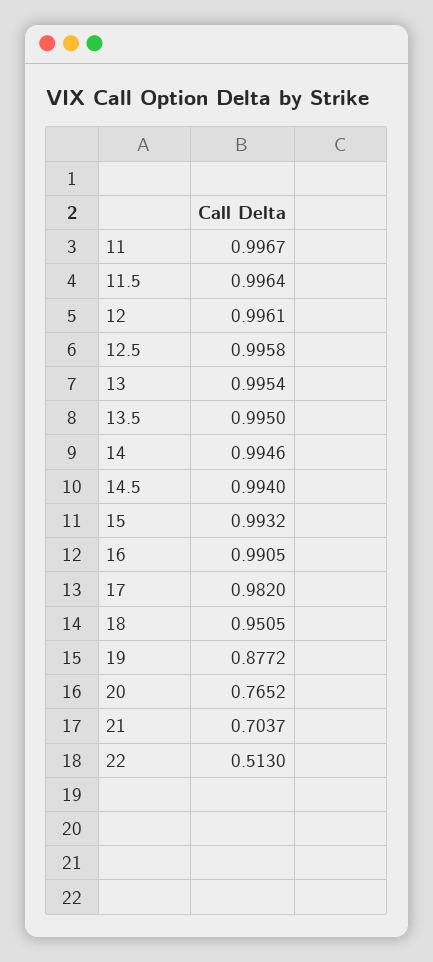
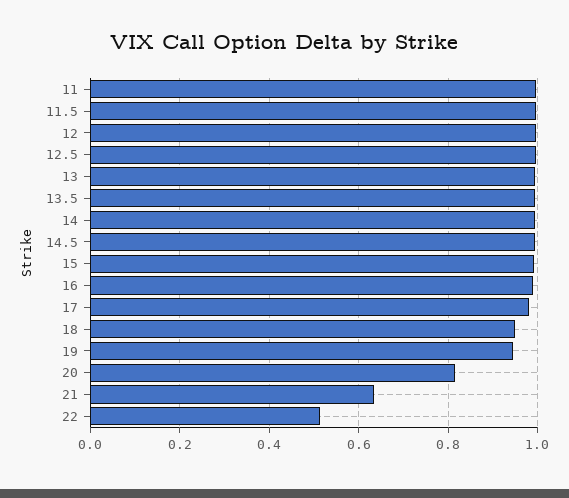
  {
    "11": 0.9967,
    "11.5": 0.9964,
    "12": 0.9961,
    "12.5": 0.9958,
    "13": 0.9954,
    "13.5": 0.995,
    "14": 0.9946,
    "14.5": 0.994,
    "15": 0.9932,
    "16": 0.9905,
    "17": 0.982,
    "18": 0.9505,
-   "19": 0.8772,
+   "19": 0.94,
-   "20": 0.7652,
+   "20": 0.82,
-   "21": 0.7037,
+   "21": 0.64,
    "22": 0.513
  }

